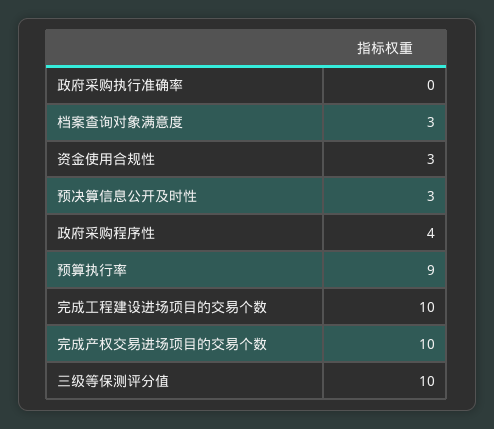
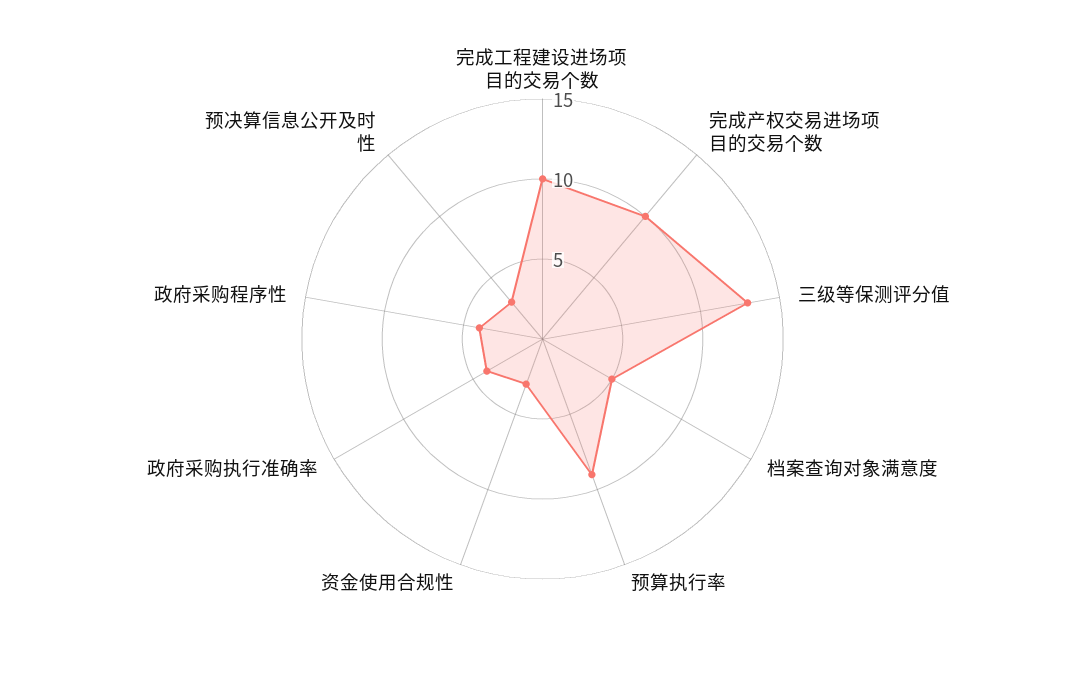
  {
-   "政府采购执行准确率": 0,
+   "政府采购执行准确率": 4,
-   "档案查询对象满意度": 3,
+   "档案查询对象满意度": 5,
    "资金使用合规性": 3,
    "预决算信息公开及时性": 3,
    "政府采购程序性": 4,
    "预算执行率": 9,
    "完成工程建设进场项目的交易个数": 10,
    "完成产权交易进场项目的交易个数": 10,
-   "三级等保测评分值": 10
+   "三级等保测评分值": 13
  }

